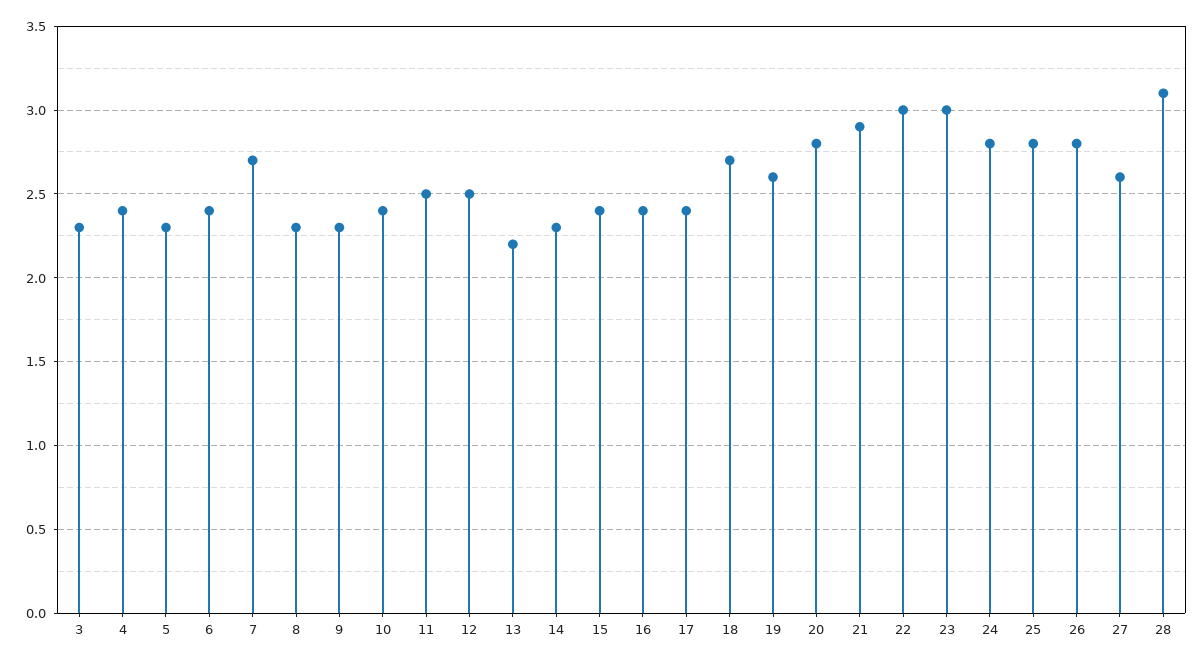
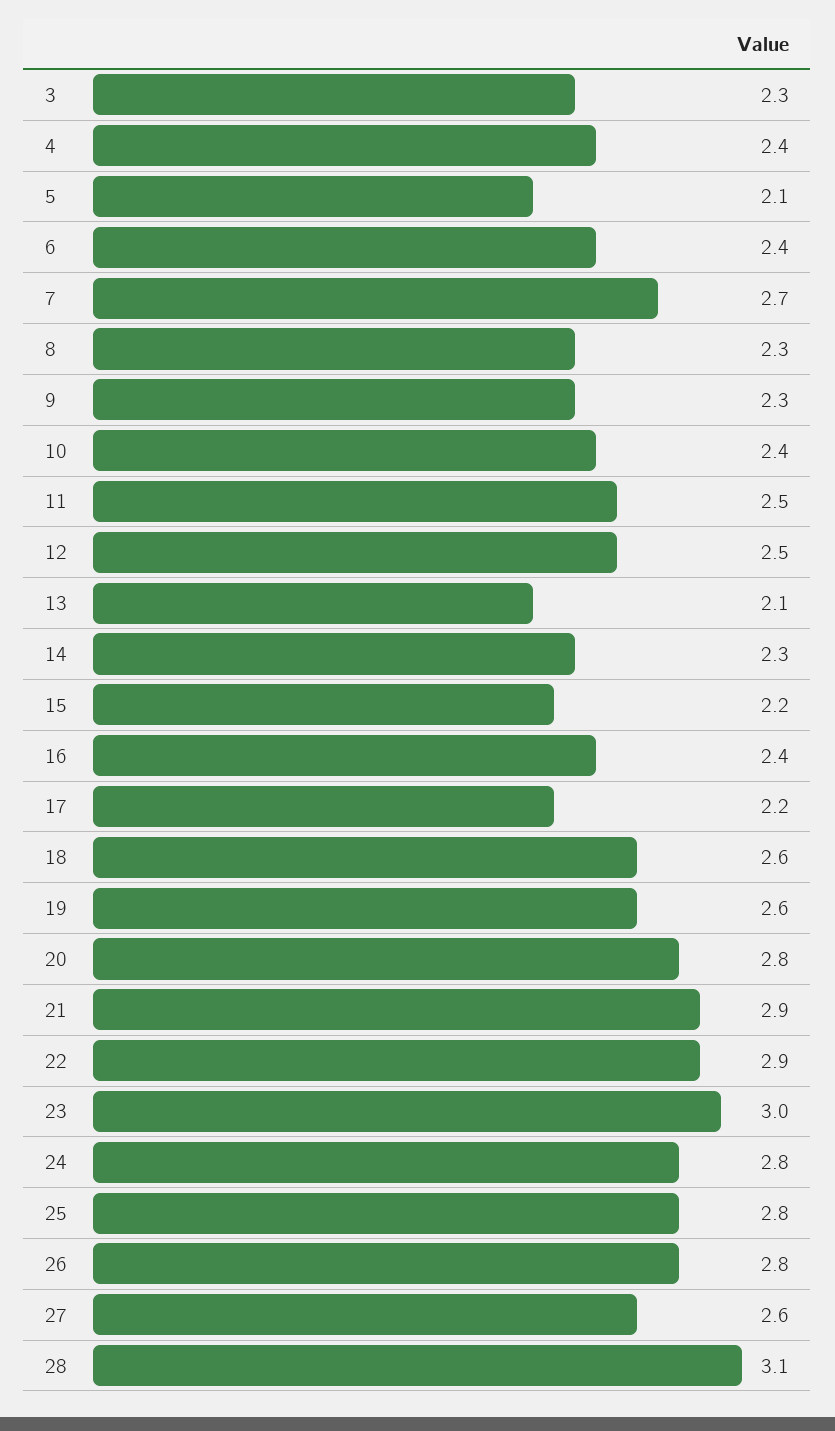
  {
    "3": 2.3,
    "4": 2.4,
-   "5": 2.3,
+   "5": 2.1,
    "6": 2.4,
    "7": 2.7,
    "8": 2.3,
    "9": 2.3,
    "10": 2.4,
    "11": 2.5,
    "12": 2.5,
-   "13": 2.2,
+   "13": 2.1,
    "14": 2.3,
-   "15": 2.4,
+   "15": 2.2,
    "16": 2.4,
-   "17": 2.4,
+   "17": 2.2,
-   "18": 2.7,
+   "18": 2.6,
    "19": 2.6,
    "20": 2.8,
    "21": 2.9,
-   "22": 3,
+   "22": 2.9,
    "23": 3,
    "24": 2.8,
    "25": 2.8,
    "26": 2.8,
    "27": 2.6,
    "28": 3.1
  }

